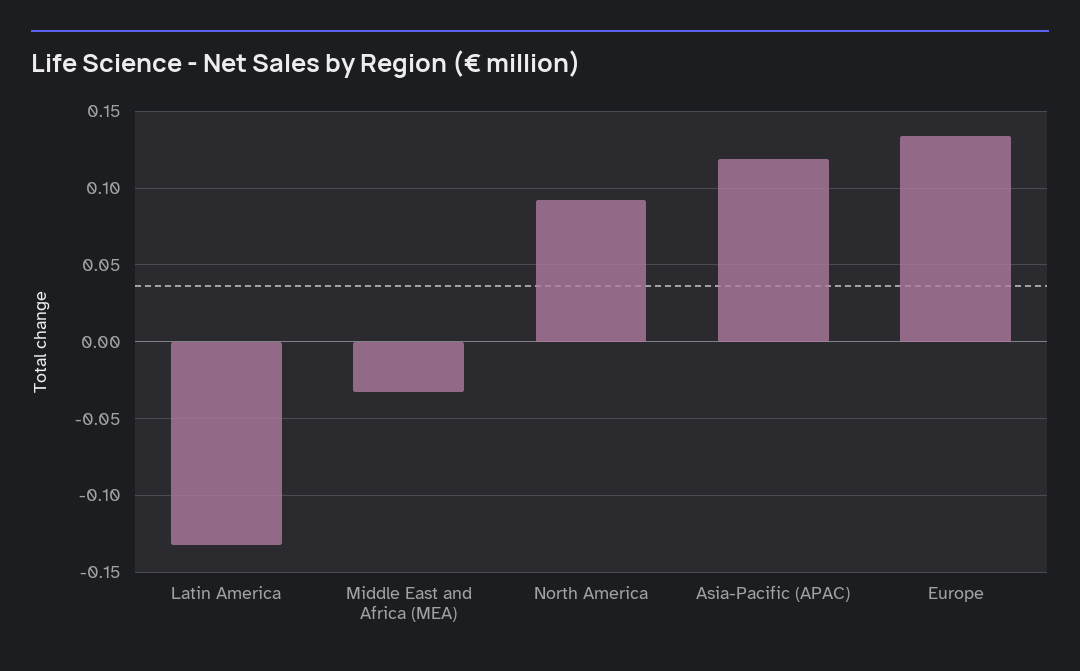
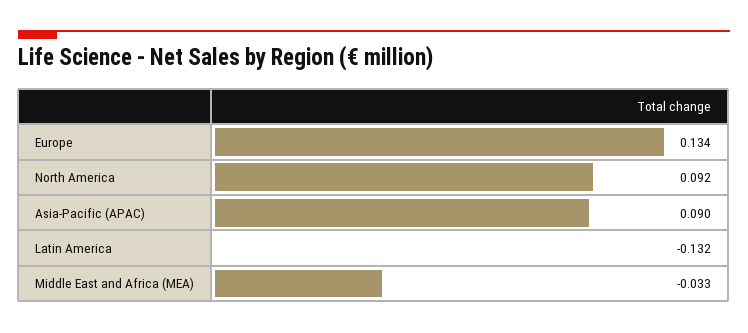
  {
    "Latin America": -0.132,
    "Middle East and Africa (MEA)": -0.033,
    "North America": 0.092,
-   "Asia-Pacific (APAC)": 0.12,
+   "Asia-Pacific (APAC)": 0.09,
    "Europe": 0.134
  }

